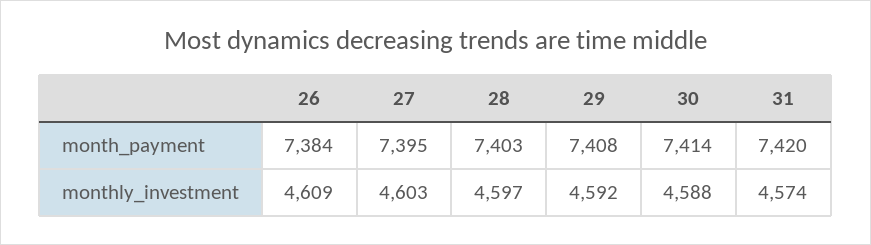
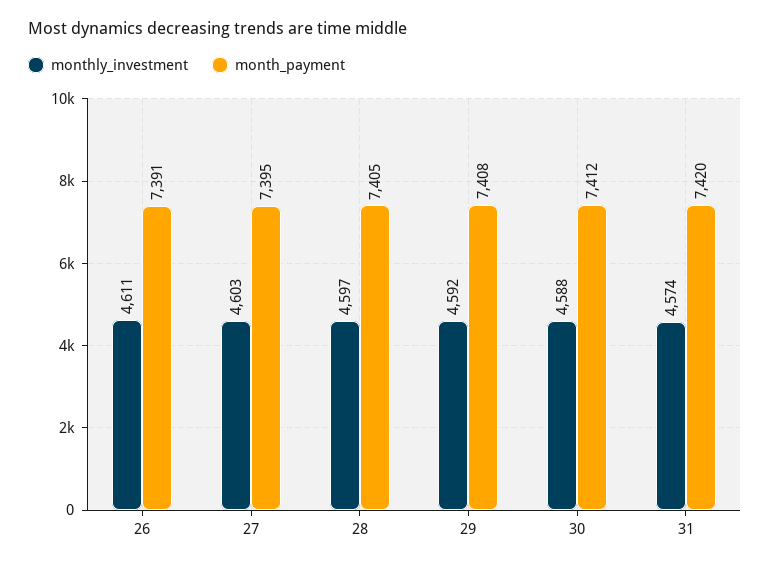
  {
    "month_payment": {
-     "26": 7384,
+     "26": 7391,
      "27": 7395,
-     "28": 7403,
+     "28": 7405,
      "29": 7408,
-     "30": 7414,
+     "30": 7412,
      "31": 7420
    },
    "monthly_investment": {
-     "26": 4609,
+     "26": 4611,
      "27": 4603,
      "28": 4597,
      "29": 4592,
      "30": 4588,
      "31": 4574
    }
  }

